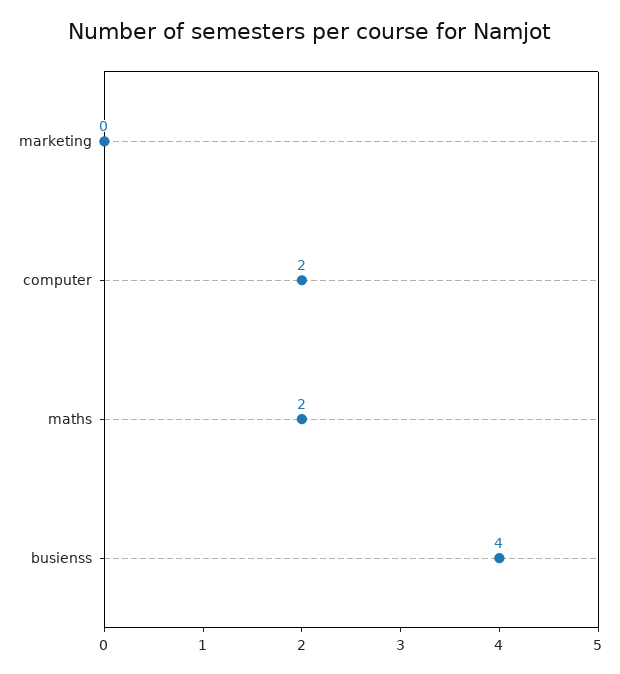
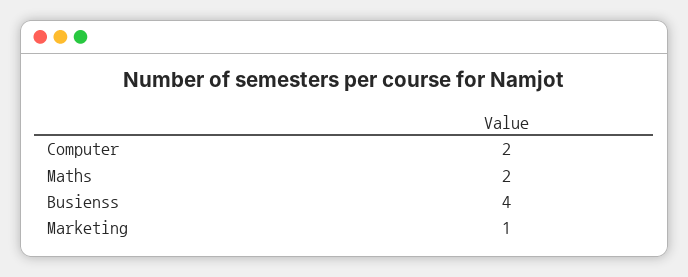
  {
-   "marketing": 0,
+   "marketing": 1,
    "computer": 2,
    "maths": 2,
    "busienss": 4
  }

